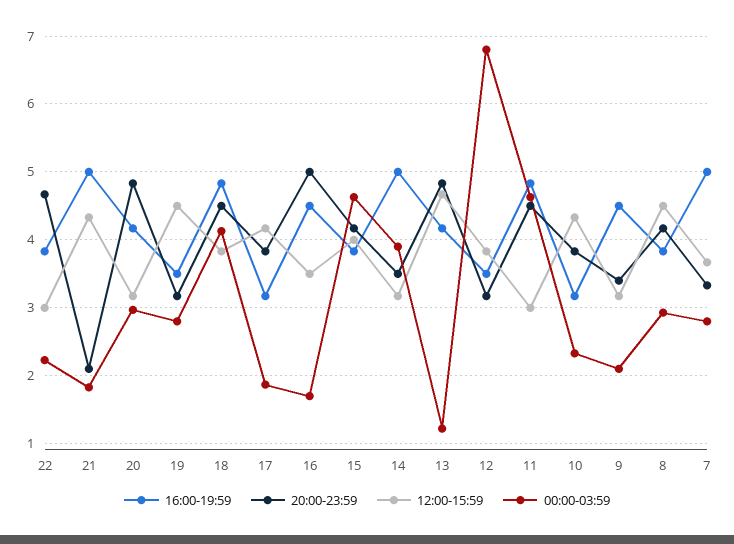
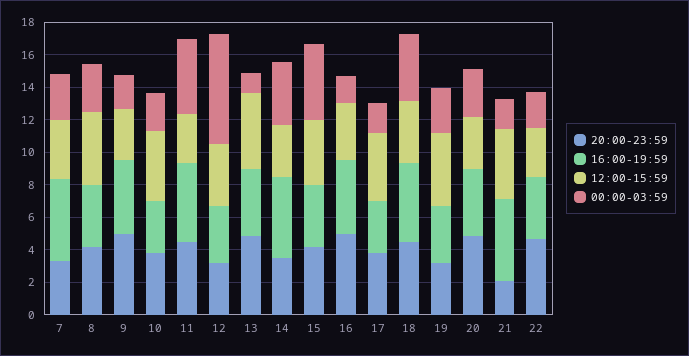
  {
    "16:00-19:59": {
      "22": 3.8,
      "21": 5,
      "20": 4.2,
      "19": 3.5,
      "18": 4.8,
      "17": 3.2,
      "16": 4.5,
      "15": 3.8,
      "14": 5,
      "13": 4.2,
      "12": 3.5,
      "11": 4.8,
      "10": 3.2,
      "9": 4.5,
      "8": 3.8,
      "7": 5
    },
    "20:00-23:59": {
      "22": 4.7,
      "21": 2.1,
      "20": 4.8,
      "19": 3.2,
      "18": 4.5,
      "17": 3.8,
      "16": 5,
      "15": 4.2,
      "14": 3.5,
      "13": 4.8,
      "12": 3.2,
      "11": 4.5,
      "10": 3.8,
-     "9": 3.4,
+     "9": 5,
      "8": 4.2,
      "7": 3.3
    },
    "12:00-15:59": {
      "22": 3,
      "21": 4.3,
      "20": 3.2,
      "19": 4.5,
      "18": 3.8,
      "17": 4.2,
      "16": 3.5,
      "15": 4,
      "14": 3.2,
      "13": 4.7,
      "12": 3.8,
      "11": 3,
      "10": 4.3,
      "9": 3.2,
      "8": 4.5,
      "7": 3.7
    },
    "00:00-03:59": {
      "22": 2.2,
      "21": 1.8,
      "20": 3,
      "19": 2.8,
      "18": 4.1,
      "17": 1.9,
      "16": 1.7,
      "15": 4.6,
      "14": 3.9,
      "13": 1.2,
      "12": 6.8,
      "11": 4.6,
      "10": 2.3,
      "9": 2.1,
      "8": 2.9,
      "7": 2.8
    }
  }

